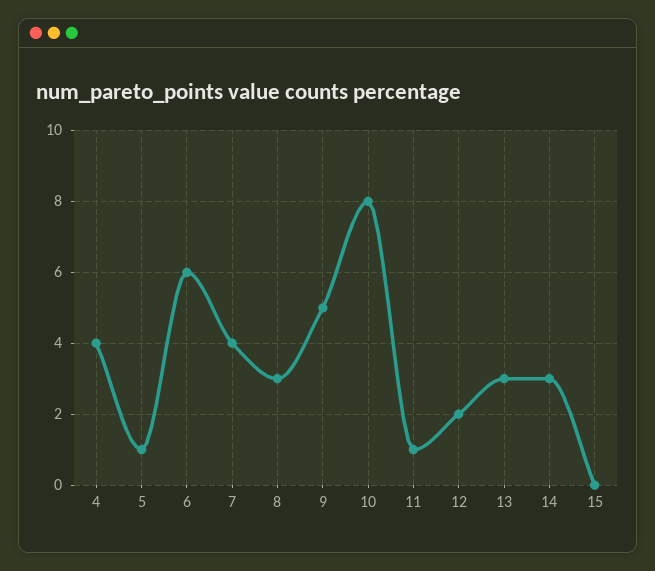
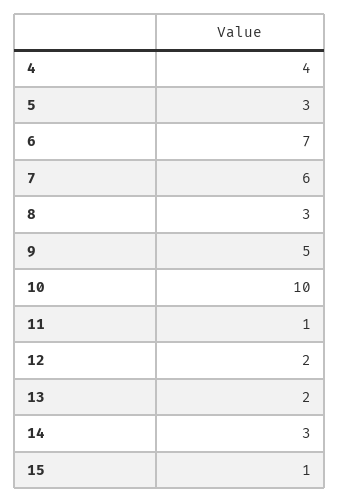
  {
    "4": 4,
-   "5": 1,
+   "5": 3,
-   "6": 6,
+   "6": 7,
-   "7": 4,
+   "7": 6,
    "8": 3,
    "9": 5,
-   "10": 8,
+   "10": 10,
    "11": 1,
    "12": 2,
-   "13": 3,
+   "13": 2,
    "14": 3,
-   "15": 0
+   "15": 1
  }

